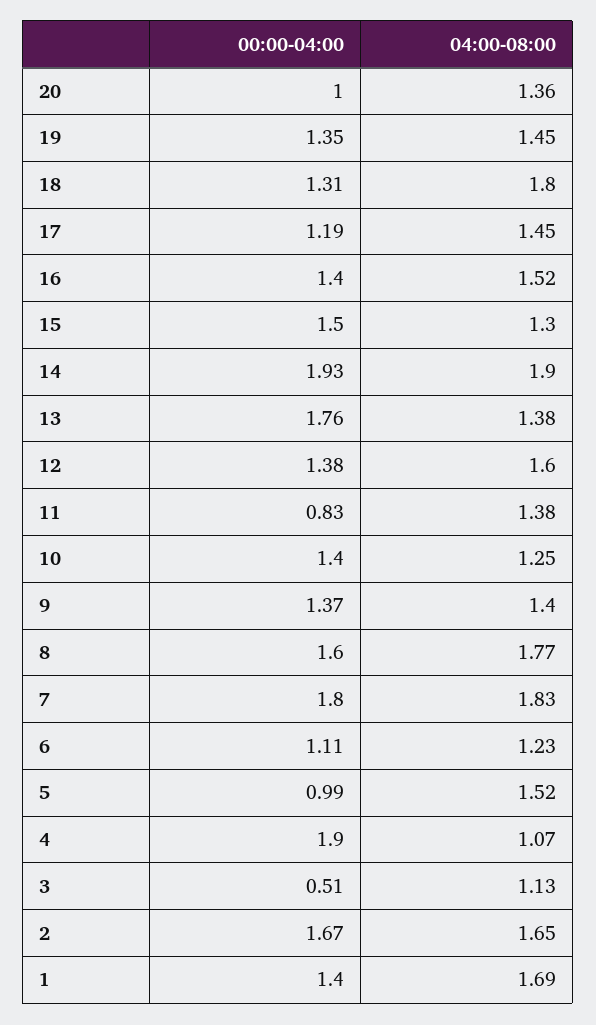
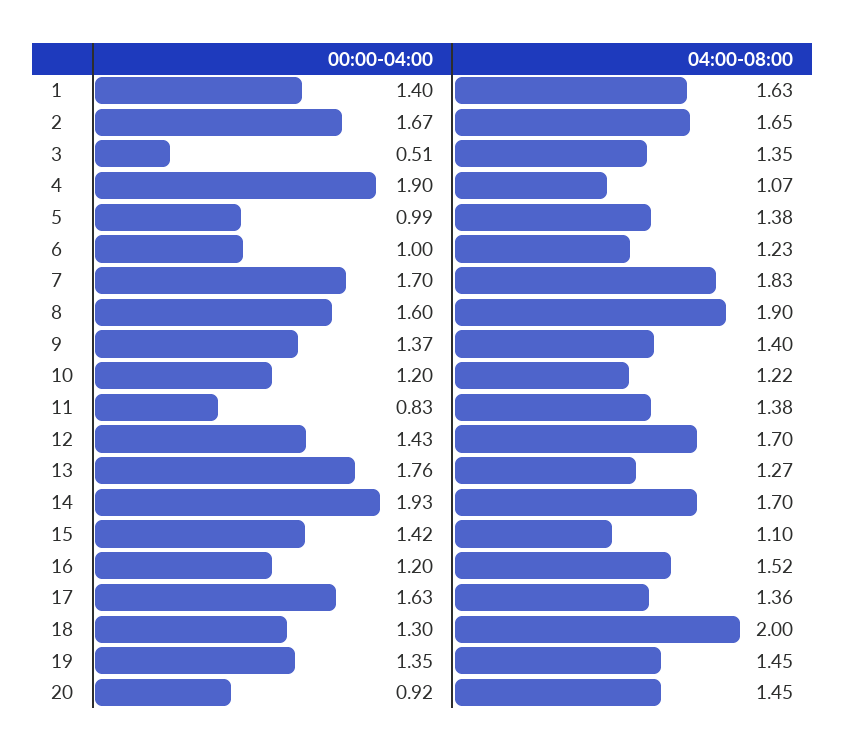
  {
    "00:00-04:00": {
-     "20": 1,
+     "20": 0.92,
      "19": 1.35,
-     "18": 1.31,
+     "18": 1.3,
-     "17": 1.19,
+     "17": 1.63,
-     "16": 1.4,
+     "16": 1.2,
-     "15": 1.5,
+     "15": 1.42,
      "14": 1.93,
      "13": 1.76,
-     "12": 1.38,
+     "12": 1.43,
      "11": 0.83,
-     "10": 1.4,
+     "10": 1.2,
      "9": 1.37,
      "8": 1.6,
-     "7": 1.8,
+     "7": 1.7,
-     "6": 1.11,
+     "6": 1,
      "5": 0.99,
      "4": 1.9,
      "3": 0.51,
      "2": 1.67,
      "1": 1.4
    },
    "04:00-08:00": {
-     "20": 1.36,
+     "20": 1.45,
      "19": 1.45,
-     "18": 1.8,
+     "18": 2,
-     "17": 1.45,
+     "17": 1.36,
      "16": 1.52,
-     "15": 1.3,
+     "15": 1.1,
-     "14": 1.9,
+     "14": 1.7,
-     "13": 1.38,
+     "13": 1.27,
-     "12": 1.6,
+     "12": 1.7,
      "11": 1.38,
-     "10": 1.25,
+     "10": 1.22,
      "9": 1.4,
-     "8": 1.77,
+     "8": 1.9,
      "7": 1.83,
      "6": 1.23,
-     "5": 1.52,
+     "5": 1.38,
      "4": 1.07,
-     "3": 1.13,
+     "3": 1.35,
      "2": 1.65,
-     "1": 1.69
+     "1": 1.63
    }
  }

